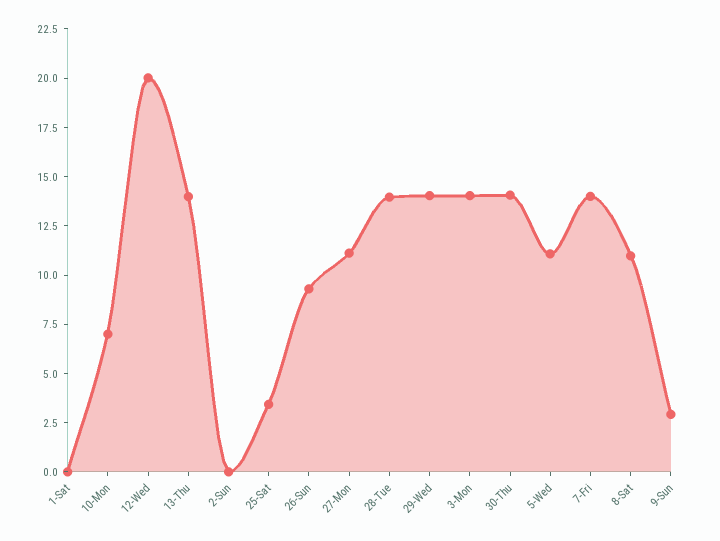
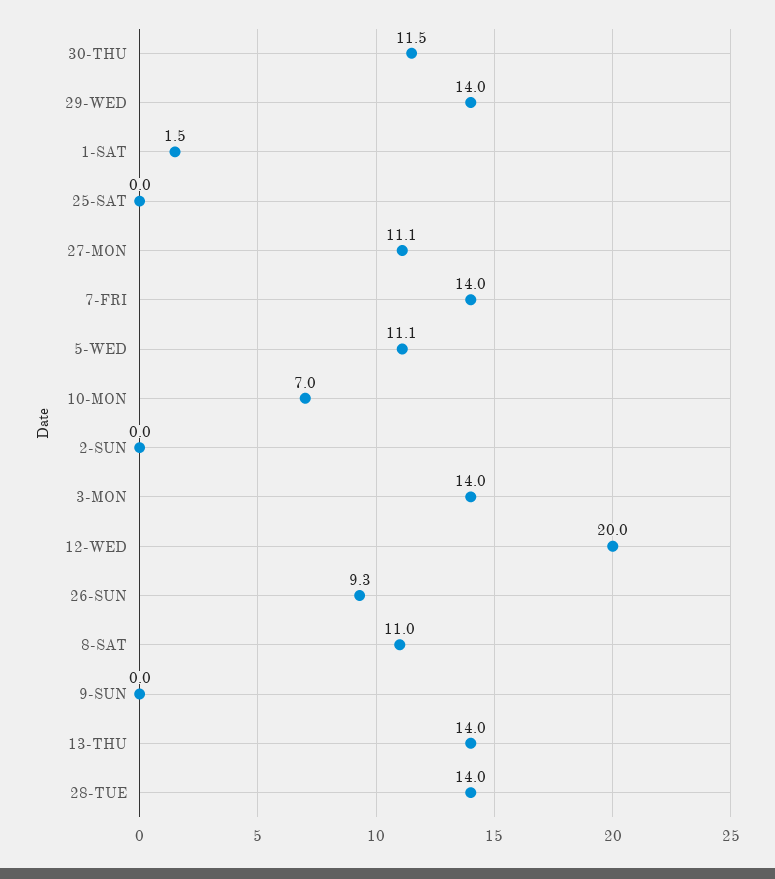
  {
-   "1-Sat": 0,
+   "1-Sat": 1.5,
    "10-Mon": 7,
    "12-Wed": 20,
    "13-Thu": 14,
    "2-Sun": 0,
-   "25-Sat": 3.5,
+   "25-Sat": 0,
    "26-Sun": 9.3,
    "27-Mon": 11.1,
    "28-Tue": 14,
    "29-Wed": 14,
    "3-Mon": 14,
-   "30-Thu": 14,
+   "30-Thu": 11.5,
    "5-Wed": 11.1,
    "7-Fri": 14,
    "8-Sat": 11,
-   "9-Sun": 3
+   "9-Sun": 0
  }

